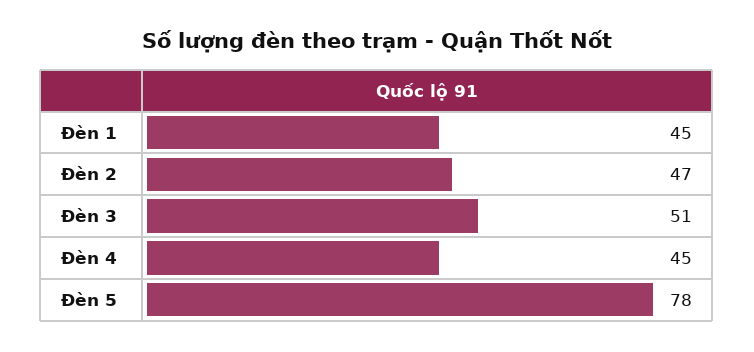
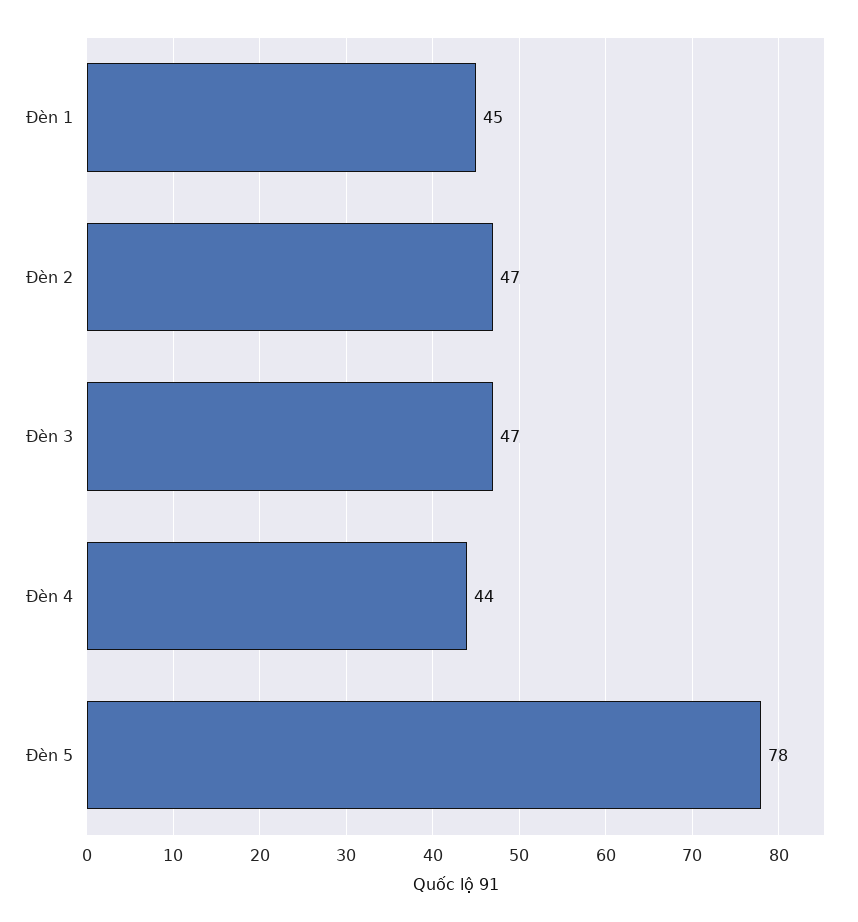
  {
    "Đèn 1": 45,
    "Đèn 2": 47,
-   "Đèn 3": 51,
+   "Đèn 3": 47,
-   "Đèn 4": 45,
+   "Đèn 4": 44,
    "Đèn 5": 78
  }

